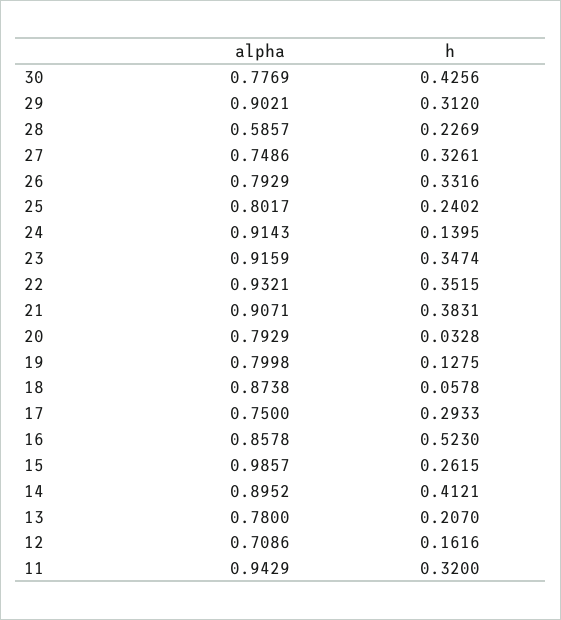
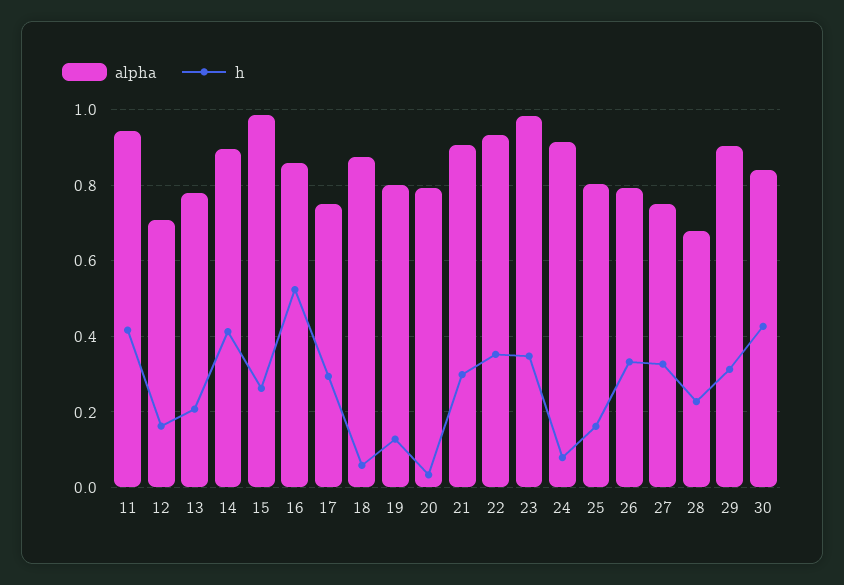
  {
    "alpha": {
-     "30": 0.7769,
+     "30": 0.84,
      "29": 0.9021,
-     "28": 0.5857,
+     "28": 0.68,
      "27": 0.7486,
      "26": 0.7929,
      "25": 0.8017,
      "24": 0.9143,
-     "23": 0.9159,
+     "23": 0.98,
      "22": 0.9321,
      "21": 0.9071,
      "20": 0.7929,
      "19": 0.7998,
      "18": 0.8738,
      "17": 0.75,
      "16": 0.8578,
      "15": 0.9857,
      "14": 0.8952,
      "13": 0.78,
      "12": 0.7086,
      "11": 0.9429
    },
    "h": {
      "30": 0.4256,
      "29": 0.312,
      "28": 0.2269,
      "27": 0.3261,
      "26": 0.3316,
-     "25": 0.2402,
+     "25": 0.16,
-     "24": 0.1395,
+     "24": 0.08,
      "23": 0.3474,
      "22": 0.3515,
-     "21": 0.3831,
+     "21": 0.3,
      "20": 0.0328,
      "19": 0.1275,
      "18": 0.0578,
      "17": 0.2933,
      "16": 0.523,
      "15": 0.2615,
      "14": 0.4121,
      "13": 0.207,
      "12": 0.1616,
-     "11": 0.32
+     "11": 0.42
    }
  }

